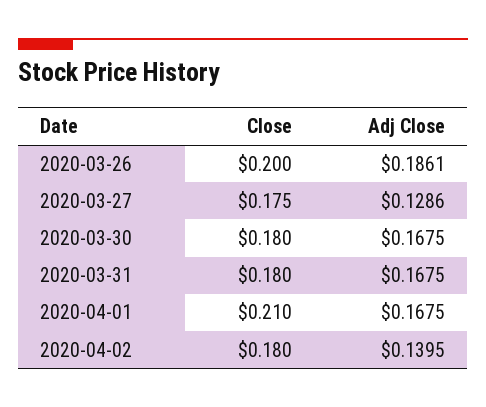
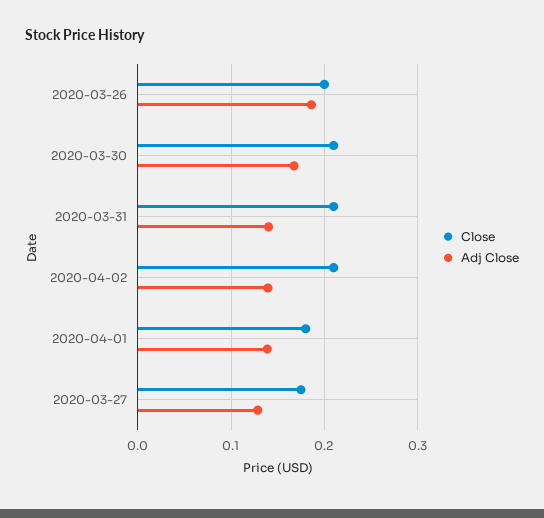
  {
    "Close": {
      "2020-03-26": 0.2,
      "2020-03-27": 0.175,
-     "2020-03-30": 0.18,
+     "2020-03-30": 0.21,
-     "2020-03-31": 0.18,
+     "2020-03-31": 0.21,
-     "2020-04-01": 0.21,
+     "2020-04-01": 0.18,
-     "2020-04-02": 0.18
+     "2020-04-02": 0.21
    },
    "Adj Close": {
      "2020-03-26": 0.1861,
      "2020-03-27": 0.1286,
      "2020-03-30": 0.1675,
-     "2020-03-31": 0.1675,
+     "2020-03-31": 0.14,
-     "2020-04-01": 0.1675,
+     "2020-04-01": 0.14,
      "2020-04-02": 0.1395
    }
  }

